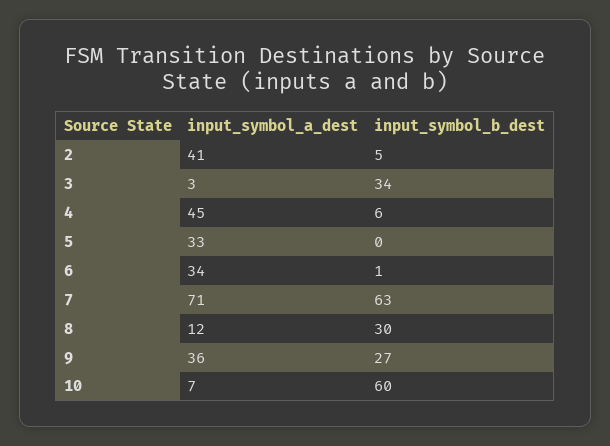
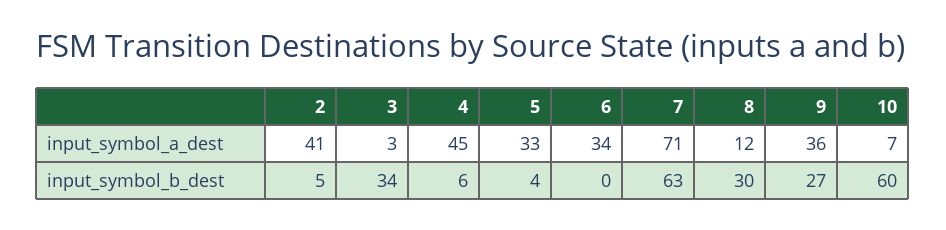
  {
    "input_symbol_a_dest": {
      "2": 41,
      "3": 3,
      "4": 45,
      "5": 33,
      "6": 34,
      "7": 71,
      "8": 12,
      "9": 36,
      "10": 7
    },
    "input_symbol_b_dest": {
      "2": 5,
      "3": 34,
      "4": 6,
-     "5": 0,
+     "5": 4,
-     "6": 1,
+     "6": 0,
      "7": 63,
      "8": 30,
      "9": 27,
      "10": 60
    }
  }

